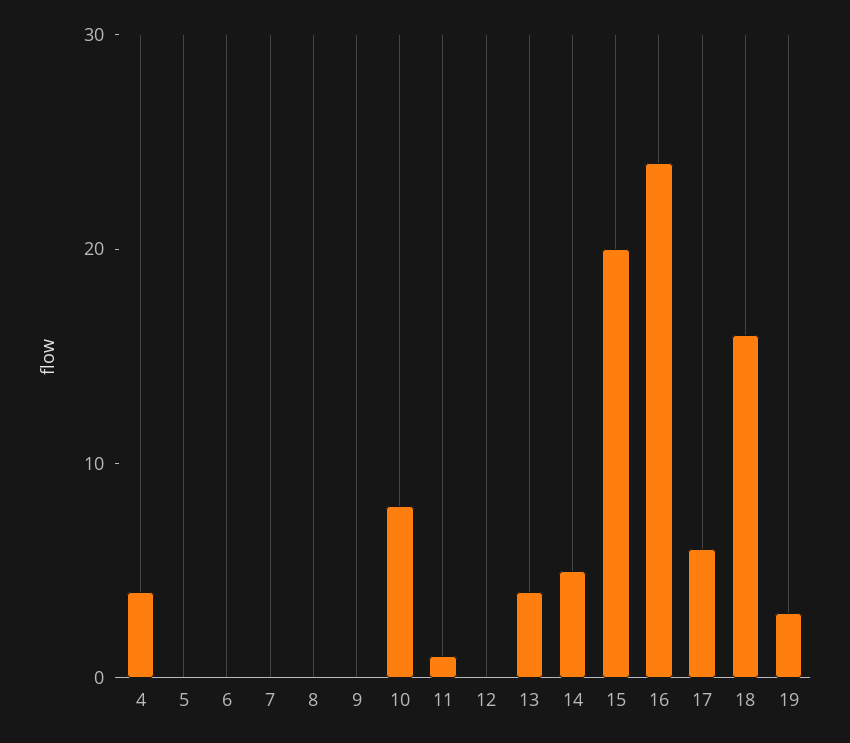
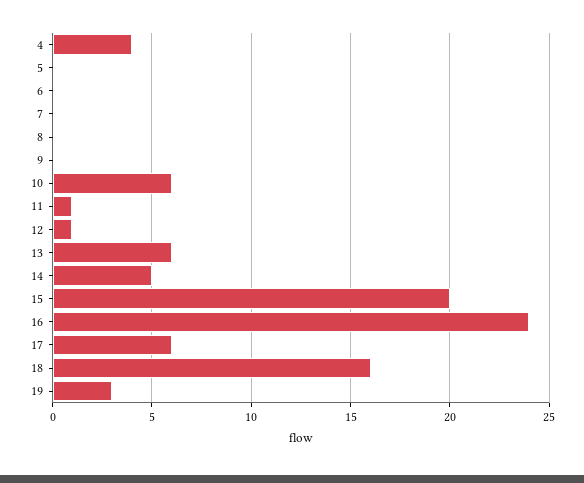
  {
    "4": 4,
    "5": 0,
    "6": 0,
    "7": 0,
    "8": 0,
    "9": 0,
-   "10": 8,
+   "10": 6,
    "11": 1,
-   "12": 0,
+   "12": 1,
-   "13": 4,
+   "13": 6,
    "14": 5,
    "15": 20,
    "16": 24,
    "17": 6,
    "18": 16,
    "19": 3
  }

